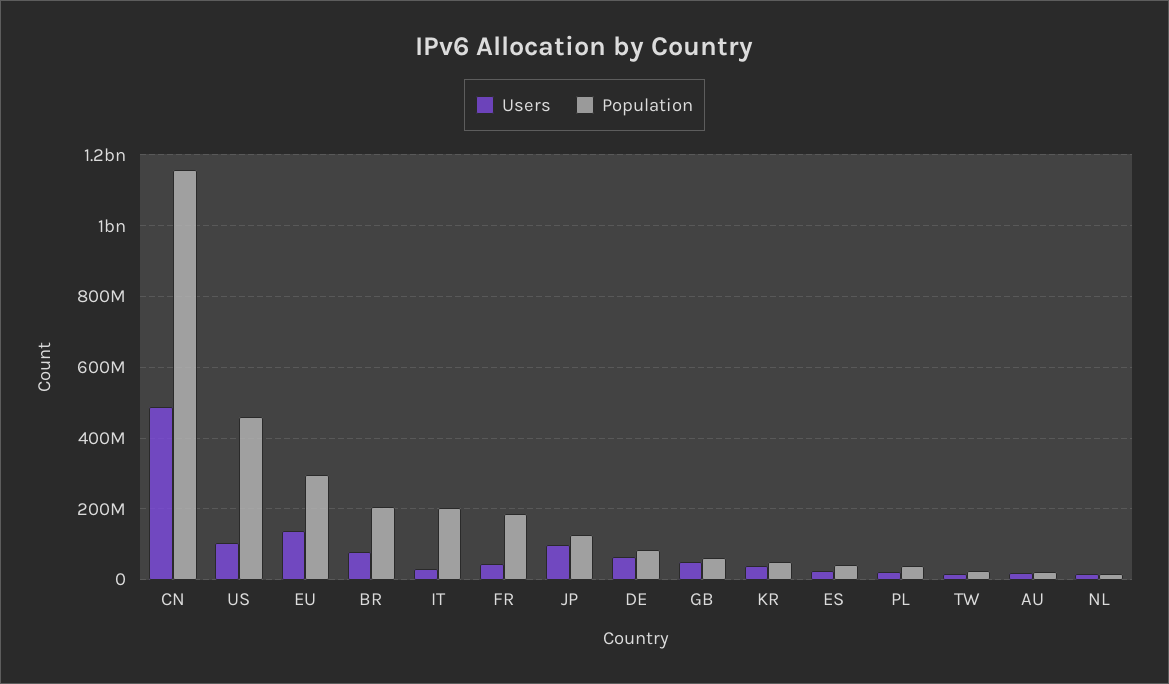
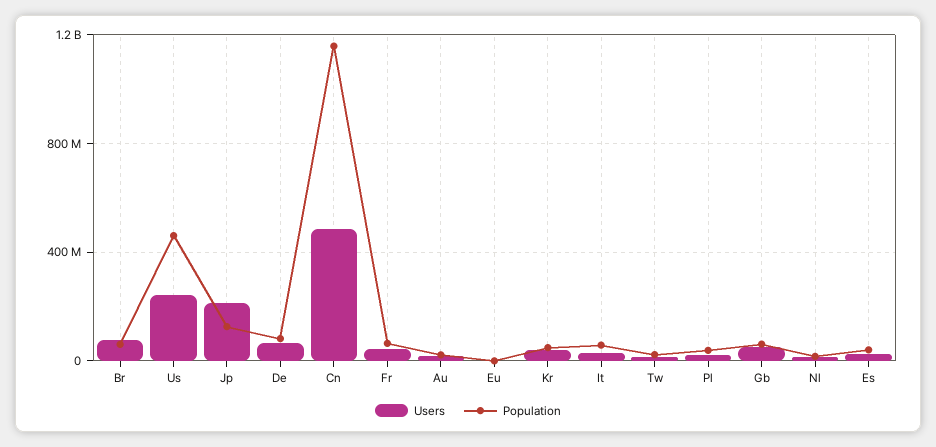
  {
    "Users": {
      "CN": 480000000,
-     "US": 100000000,
+     "US": 250000000,
-     "EU": 140000000,
+     "EU": 0,
      "BR": 80000000,
      "IT": 20000000,
      "FR": 40000000,
-     "JP": 100000000,
+     "JP": 200000000,
      "DE": 60000000,
      "GB": 60000000,
      "KR": 40000000,
      "ES": 20000000,
      "PL": 20000000,
      "TW": 20000000,
      "AU": 20000000,
      "NL": 20000000
    },
    "Population": {
      "CN": 1160000000,
      "US": 460000000,
-     "EU": 300000000,
+     "EU": 0,
-     "BR": 200000000,
+     "BR": 50000000,
-     "IT": 200000000,
+     "IT": 50000000,
-     "FR": 180000000,
+     "FR": 50000000,
      "JP": 120000000,
      "DE": 80000000,
      "GB": 60000000,
      "KR": 40000000,
      "ES": 40000000,
      "PL": 40000000,
      "TW": 20000000,
      "AU": 20000000,
      "NL": 20000000
    }
  }

